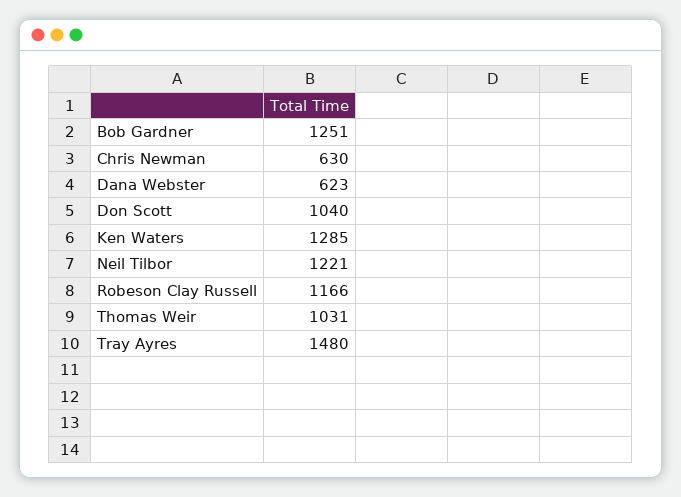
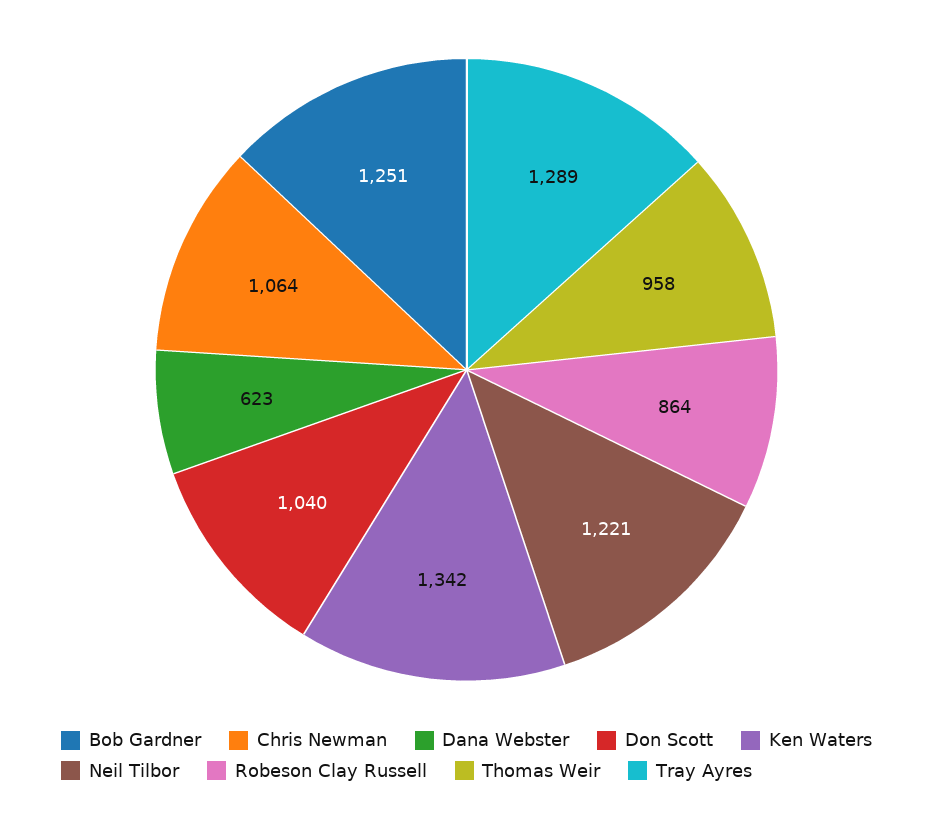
  {
    "Bob Gardner": 1251,
-   "Chris Newman": 630,
+   "Chris Newman": 1064,
    "Dana Webster": 623,
    "Don Scott": 1040,
-   "Ken Waters": 1285,
+   "Ken Waters": 1342,
    "Neil Tilbor": 1221,
-   "Robeson Clay Russell": 1166,
+   "Robeson Clay Russell": 864,
-   "Thomas Weir": 1031,
+   "Thomas Weir": 958,
-   "Tray Ayres": 1480
+   "Tray Ayres": 1289
  }

